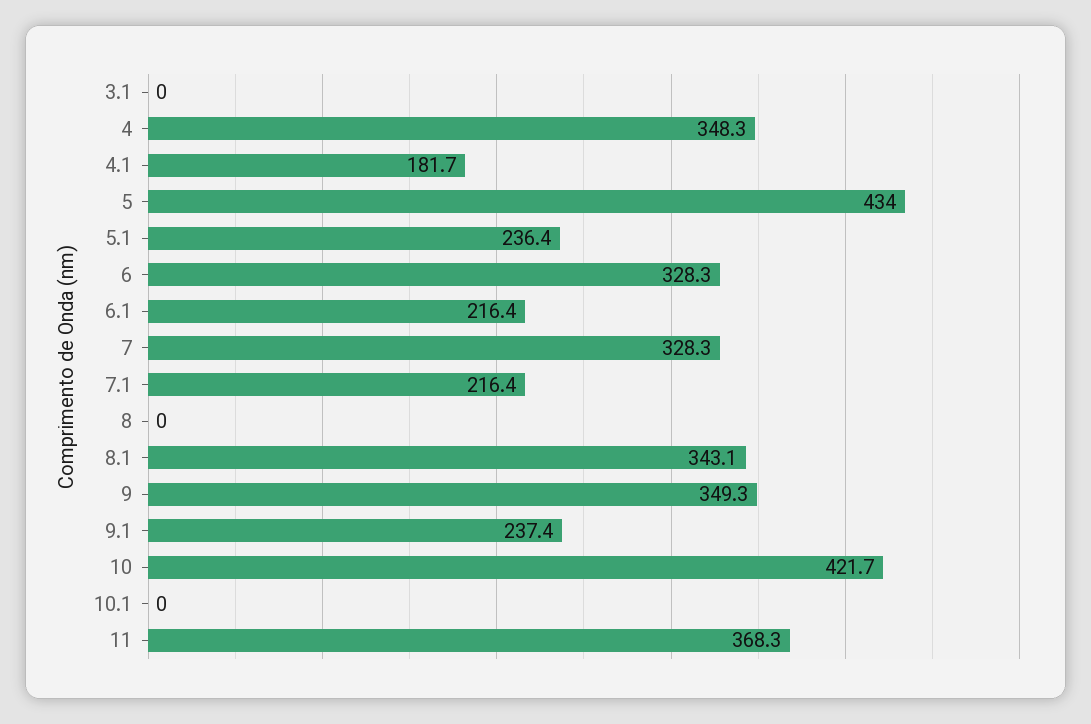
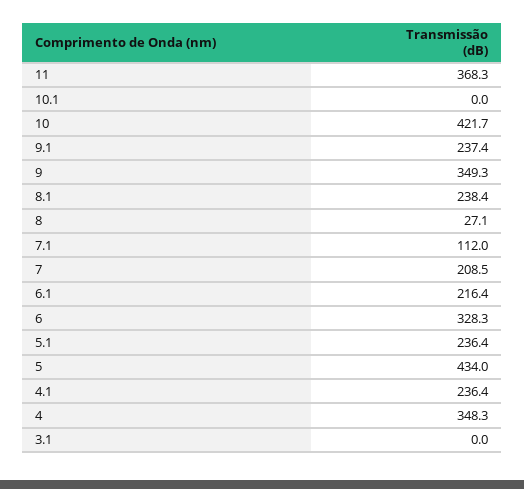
  {
    "3.1": 0,
    "4": 348.3,
-   "4.1": 181.7,
+   "4.1": 236.4,
    "5": 434,
    "5.1": 236.4,
    "6": 328.3,
    "6.1": 216.4,
-   "7": 328.3,
+   "7": 208.5,
-   "7.1": 216.4,
+   "7.1": 112,
-   "8": 0,
+   "8": 27.1,
-   "8.1": 343.1,
+   "8.1": 238.4,
    "9": 349.3,
    "9.1": 237.4,
    "10": 421.7,
    "10.1": 0,
    "11": 368.3
  }

